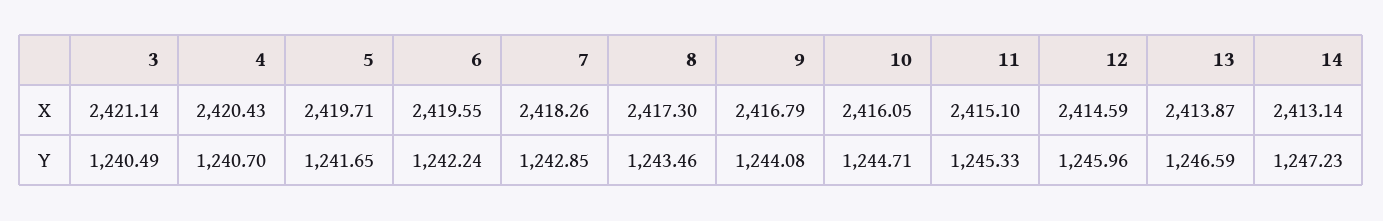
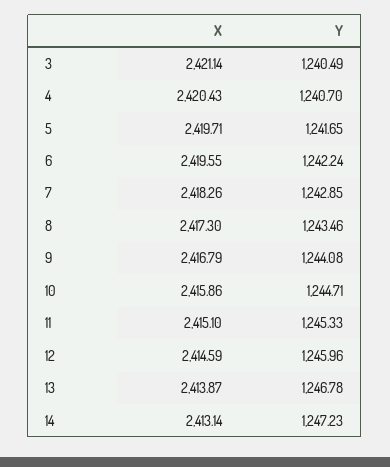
  {
    "3": {
      "X": 2421.14,
      "Y": 1240.49
    },
    "4": {
      "X": 2420.43,
      "Y": 1240.7
    },
    "5": {
      "X": 2419.71,
      "Y": 1241.65
    },
    "6": {
      "X": 2419.55,
      "Y": 1242.24
    },
    "7": {
      "X": 2418.26,
      "Y": 1242.85
    },
    "8": {
      "X": 2417.3,
      "Y": 1243.46
    },
    "9": {
      "X": 2416.79,
      "Y": 1244.08
    },
    "10": {
-     "X": 2416.05,
+     "X": 2415.86,
      "Y": 1244.71
    },
    "11": {
      "X": 2415.1,
      "Y": 1245.33
    },
    "12": {
      "X": 2414.59,
      "Y": 1245.96
    },
    "13": {
      "X": 2413.87,
-     "Y": 1246.59
+     "Y": 1246.78
    },
    "14": {
      "X": 2413.14,
      "Y": 1247.23
    }
  }

